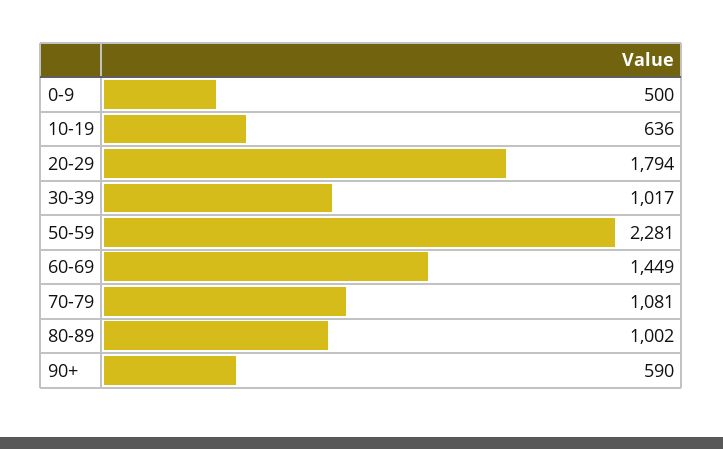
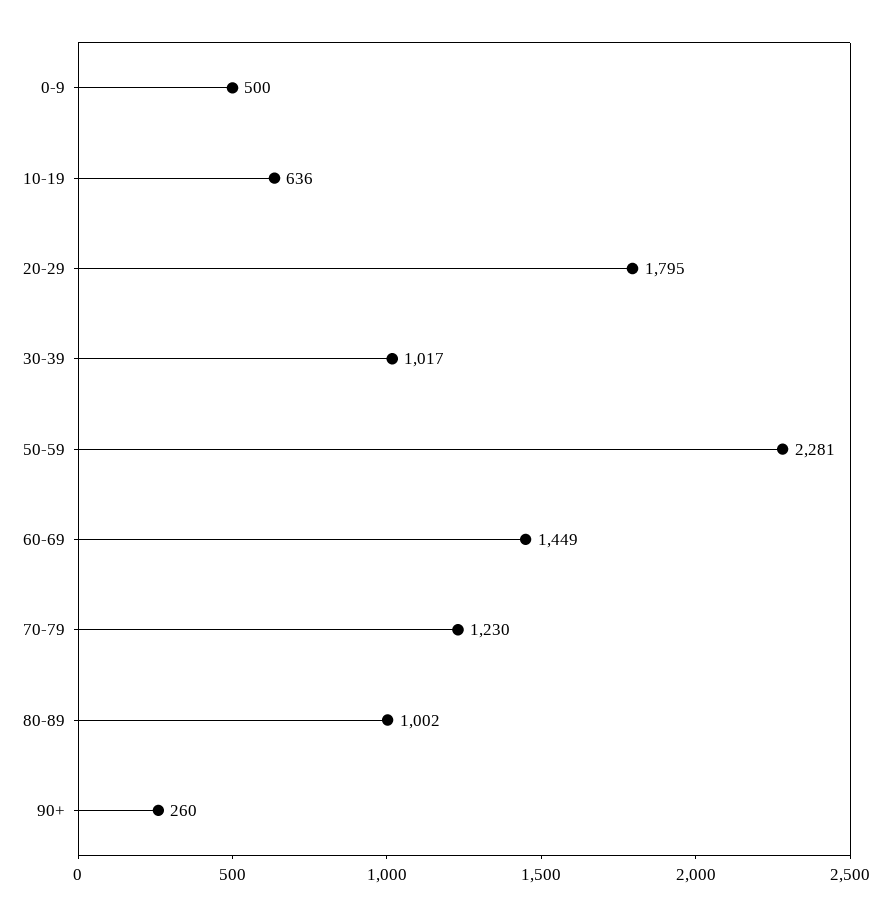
  {
    "0-9": 500,
    "10-19": 636,
-   "20-29": 1794,
+   "20-29": 1795,
    "30-39": 1017,
    "50-59": 2281,
    "60-69": 1449,
-   "70-79": 1081,
+   "70-79": 1230,
    "80-89": 1002,
-   "90+": 590
+   "90+": 260
  }

